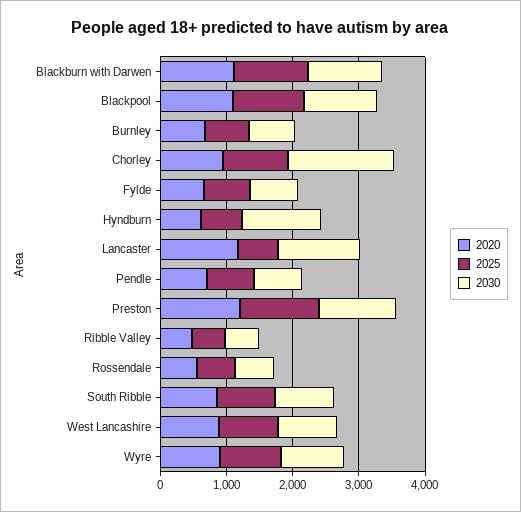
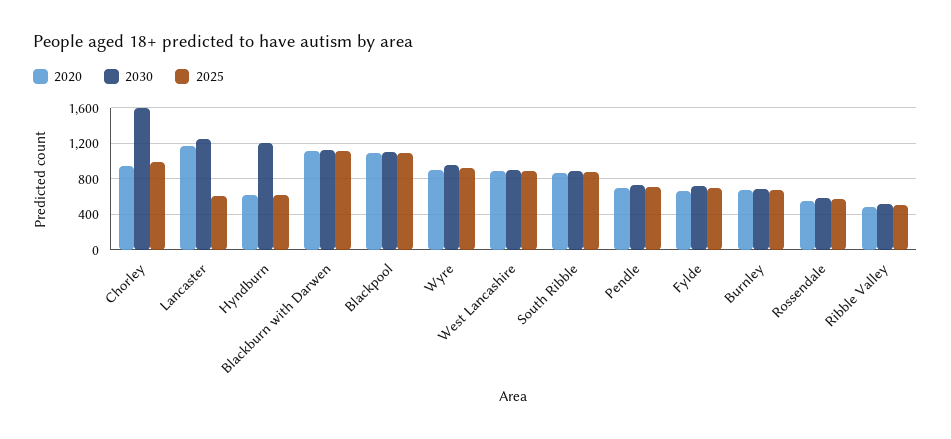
  {
    "2020": {
      "Blackburn with Darwen": 1100,
      "Blackpool": 1100,
      "Burnley": 700,
      "Chorley": 900,
      "Fylde": 700,
      "Hyndburn": 600,
      "Lancaster": 1200,
      "Pendle": 700,
-     "Preston": 1200,
      "Ribble Valley": 500,
      "Rossendale": 600,
      "South Ribble": 900,
      "West Lancashire": 900,
      "Wyre": 900
    },
    "2025": {
      "Blackburn with Darwen": 1100,
      "Blackpool": 1100,
      "Burnley": 700,
      "Chorley": 1000,
      "Fylde": 700,
      "Hyndburn": 600,
      "Lancaster": 600,
      "Pendle": 700,
-     "Preston": 1200,
      "Ribble Valley": 500,
      "Rossendale": 600,
      "South Ribble": 900,
      "West Lancashire": 900,
      "Wyre": 900
    },
    "2030": {
      "Blackburn with Darwen": 1100,
      "Blackpool": 1100,
      "Burnley": 700,
      "Chorley": 1600,
      "Fylde": 700,
      "Hyndburn": 1200,
      "Lancaster": 1200,
      "Pendle": 700,
-     "Preston": 1200,
      "Ribble Valley": 500,
      "Rossendale": 600,
      "South Ribble": 900,
      "West Lancashire": 900,
      "Wyre": 1000
    }
  }

